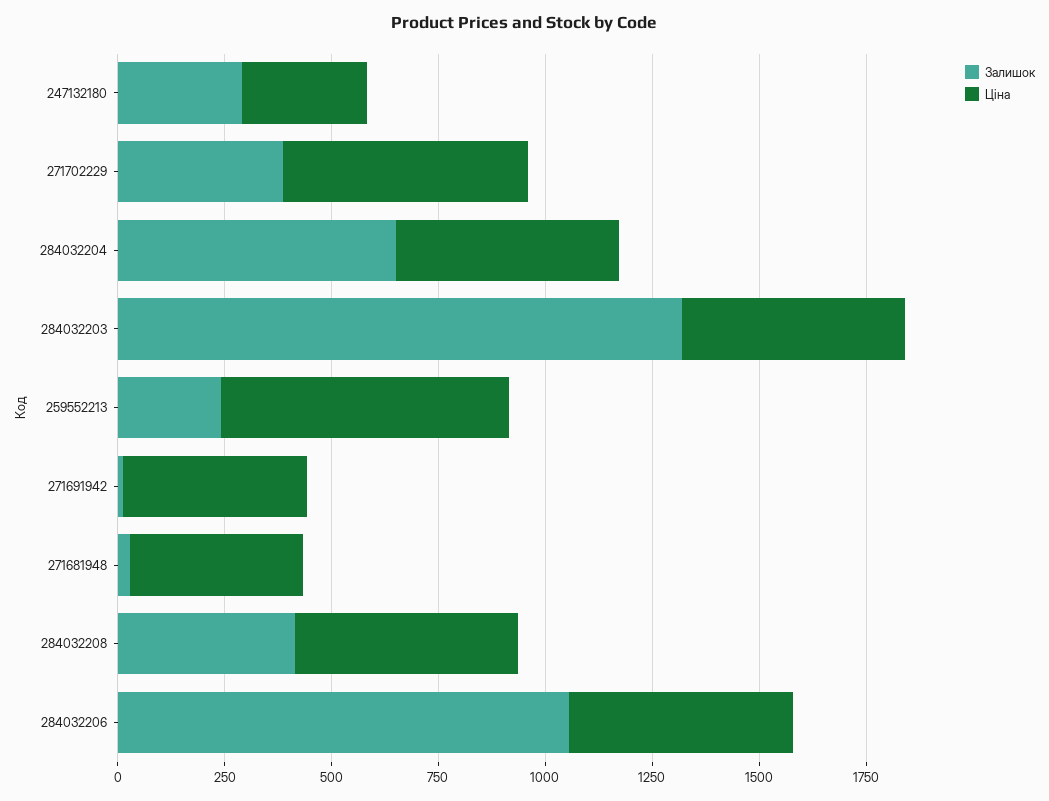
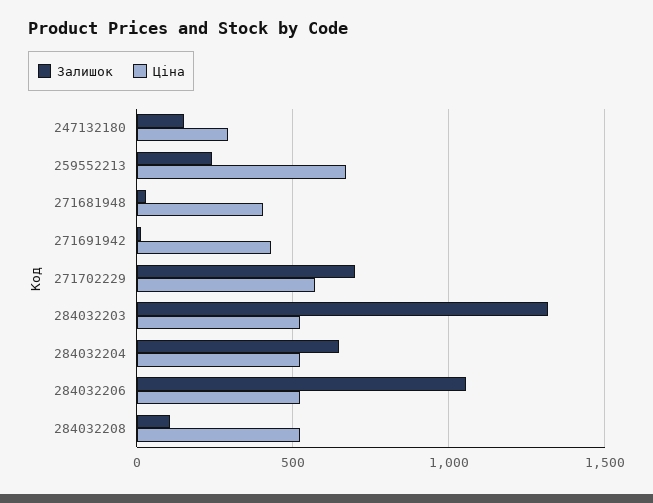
  {
    "Залишок": {
-     "247132180": 300,
+     "247132180": 150,
-     "271702229": 400,
+     "271702229": 700,
      "284032204": 650,
      "284032203": 1300,
      "259552213": 250,
      "271691942": 0,
      "271681948": 50,
-     "284032208": 400,
+     "284032208": 100,
      "284032206": 1050
    },
    "Ціна": {
      "247132180": 300,
      "271702229": 550,
      "284032204": 500,
      "284032203": 500,
      "259552213": 650,
      "271691942": 450,
      "271681948": 400,
      "284032208": 500,
      "284032206": 500
    }
  }

